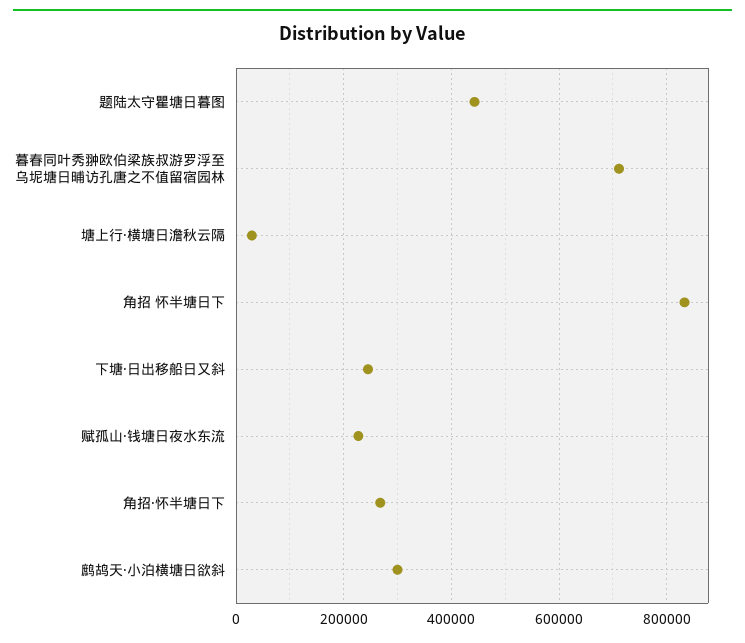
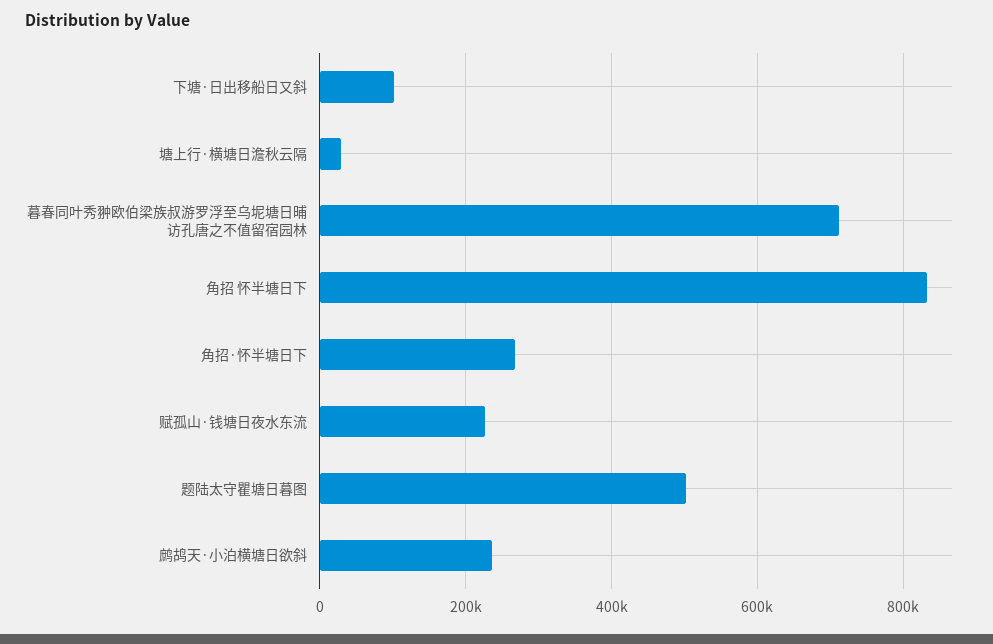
  {
-   "题陆太守瞿塘日暮图": 440000,
+   "题陆太守瞿塘日暮图": 500000,
    "暮春同叶秀翀欧伯梁族叔游罗浮至乌坭塘日晡访孔唐之不值留宿园林": 720000,
    "塘上行·横塘日澹秋云隔": 20000,
    "角招 怀半塘日下": 840000,
-   "下塘·日出移船日又斜": 240000,
+   "下塘·日出移船日又斜": 100000,
    "赋孤山·钱塘日夜水东流": 220000,
    "角招·怀半塘日下": 260000,
-   "鹧鸪天·小泊横塘日欲斜": 300000
+   "鹧鸪天·小泊横塘日欲斜": 240000
  }

